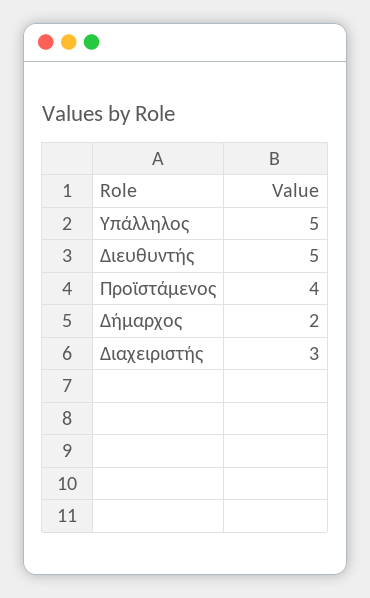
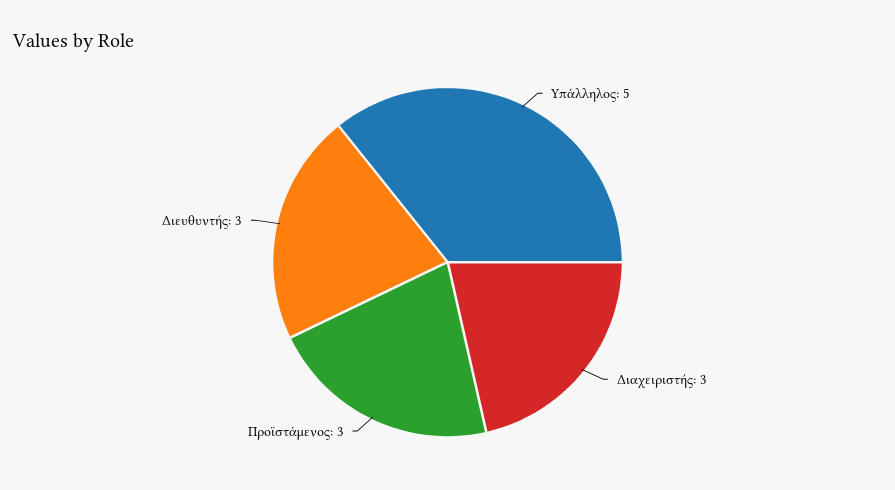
  {
    "Υπάλληλος": 5,
-   "Διευθυντής": 5,
+   "Διευθυντής": 3,
-   "Προϊστάμενος": 4,
+   "Προϊστάμενος": 3,
-   "Δήμαρχος": 2,
    "Διαχειριστής": 3
  }

